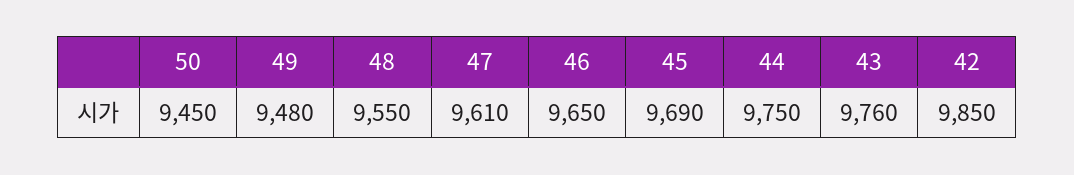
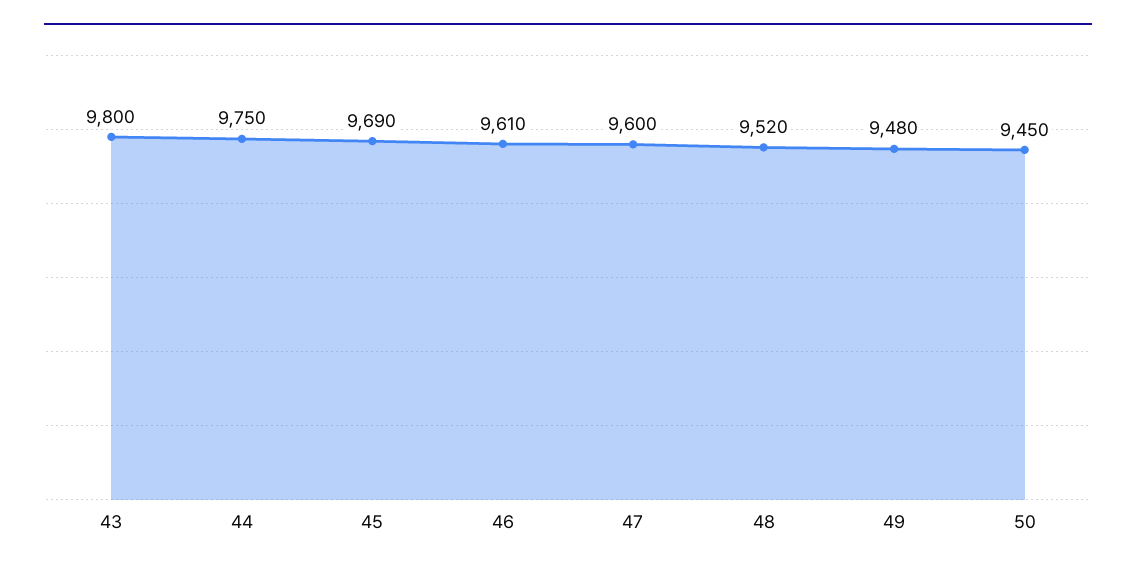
  {
    "50": 9450,
    "49": 9480,
-   "48": 9550,
+   "48": 9520,
-   "47": 9610,
+   "47": 9600,
-   "46": 9650,
+   "46": 9610,
    "45": 9690,
    "44": 9750,
-   "43": 9760,
+   "43": 9800
-   "42": 9850
  }

